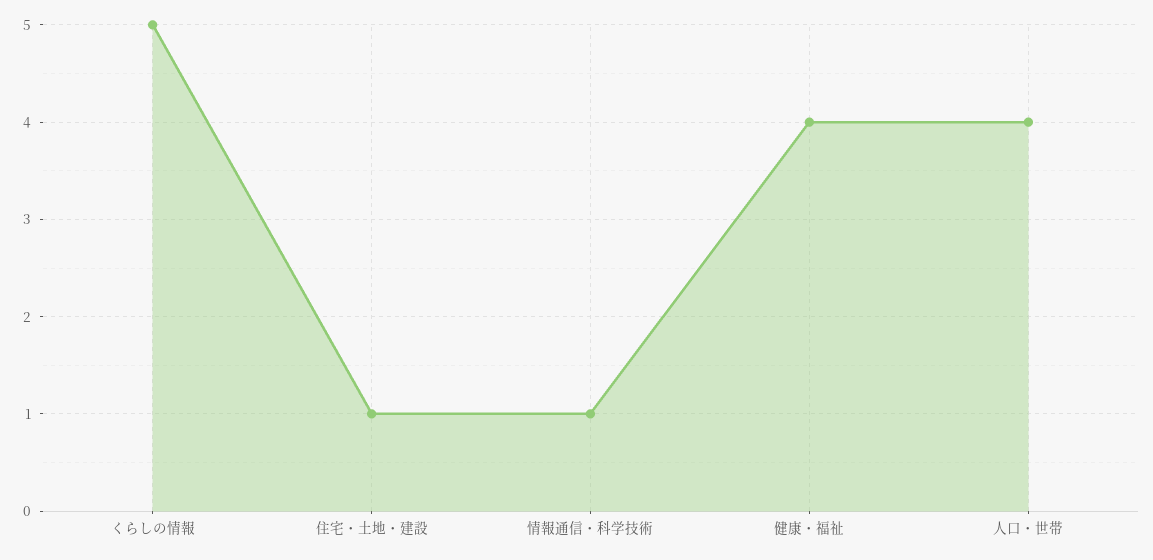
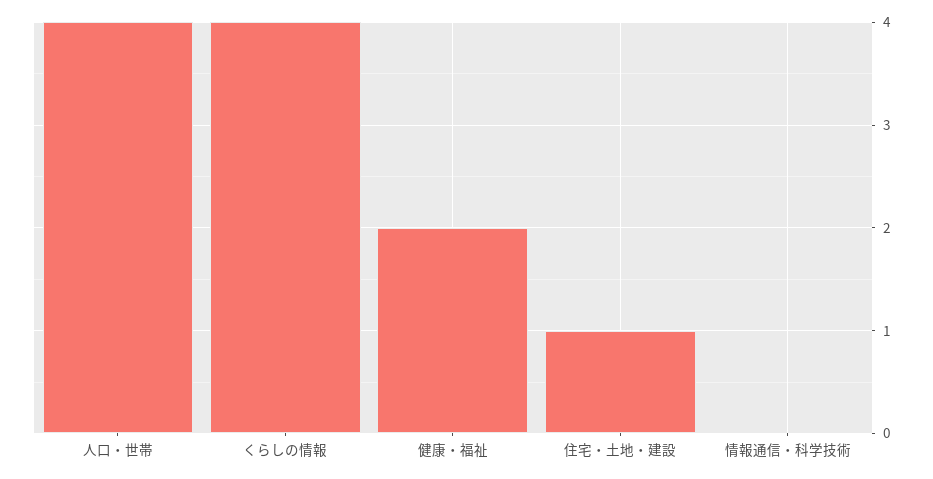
  {
-   "くらしの情報": 5,
+   "くらしの情報": 4,
    "住宅・土地・建設": 1,
-   "情報通信・科学技術": 1,
+   "情報通信・科学技術": 0,
-   "健康・福祉": 4,
+   "健康・福祉": 2,
    "人口・世帯": 4
  }

